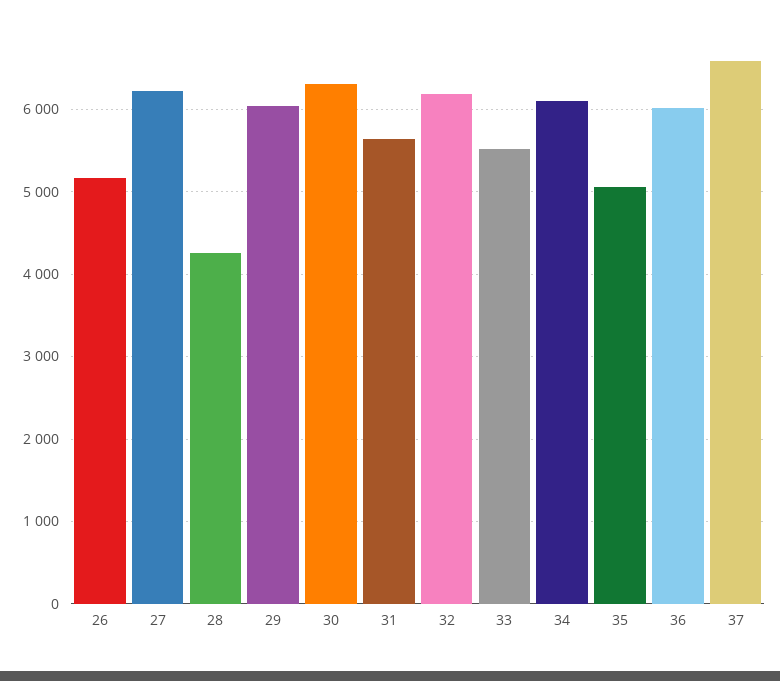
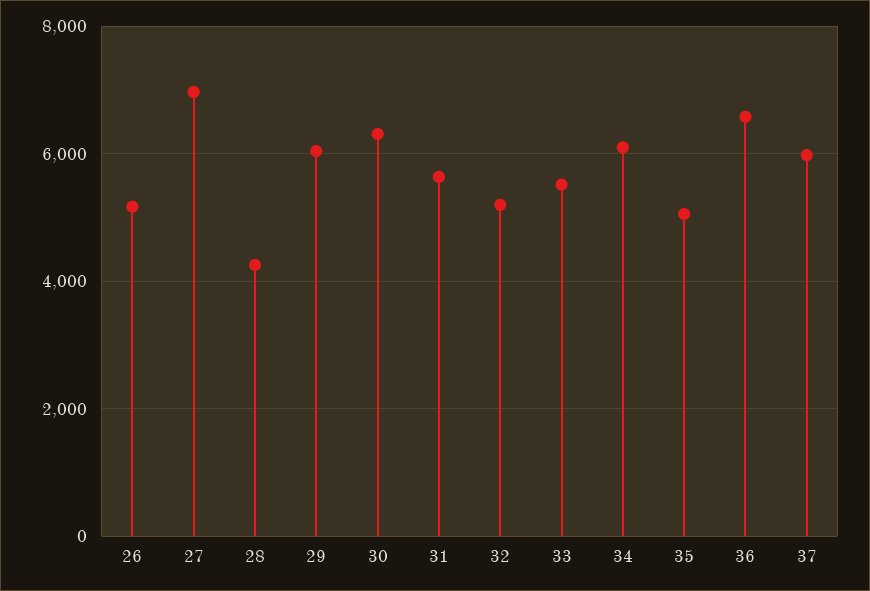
  {
    "26": 5200,
-   "27": 6200,
+   "27": 7000,
    "28": 4300,
    "29": 6000,
    "30": 6300,
    "31": 5600,
-   "32": 6200,
+   "32": 5200,
    "33": 5500,
    "34": 6100,
    "35": 5100,
-   "36": 6000,
+   "36": 6600,
-   "37": 6600
+   "37": 6000
  }

